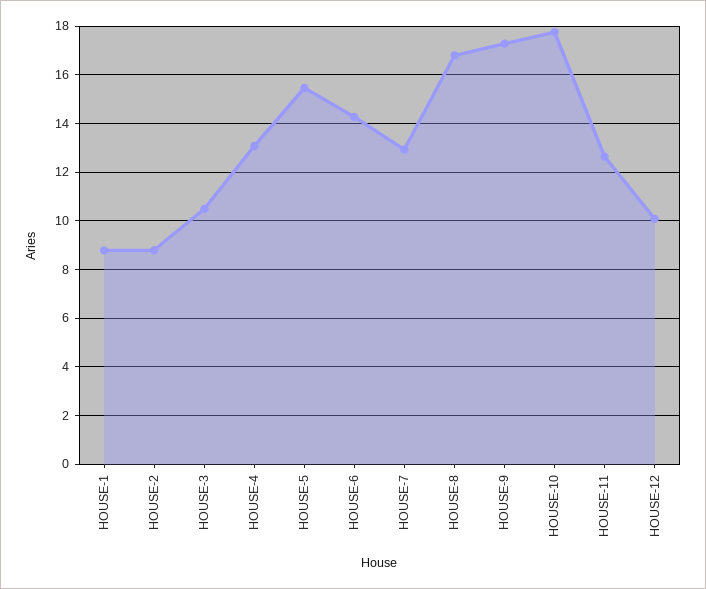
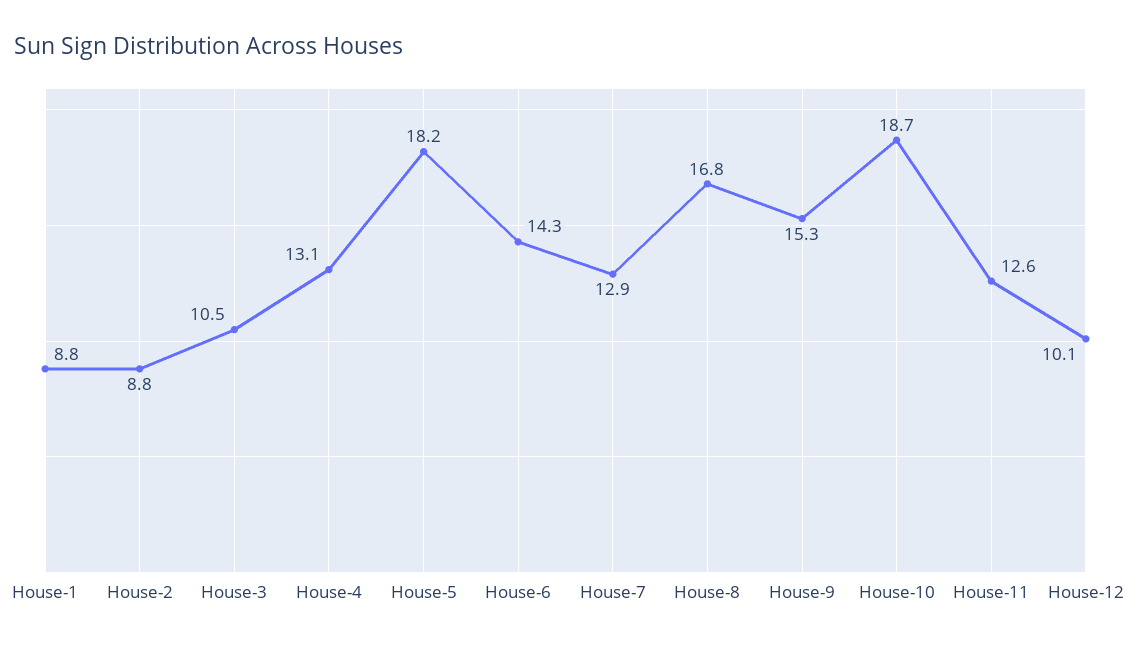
  {
    "HOUSE-1": 8.8,
    "HOUSE-2": 8.8,
    "HOUSE-3": 10.5,
    "HOUSE-4": 13.1,
-   "HOUSE-5": 15.5,
+   "HOUSE-5": 18.2,
    "HOUSE-6": 14.3,
    "HOUSE-7": 12.9,
    "HOUSE-8": 16.8,
-   "HOUSE-9": 17.25,
+   "HOUSE-9": 15.3,
-   "HOUSE-10": 17.75,
+   "HOUSE-10": 18.7,
    "HOUSE-11": 12.6,
    "HOUSE-12": 10.1
  }

